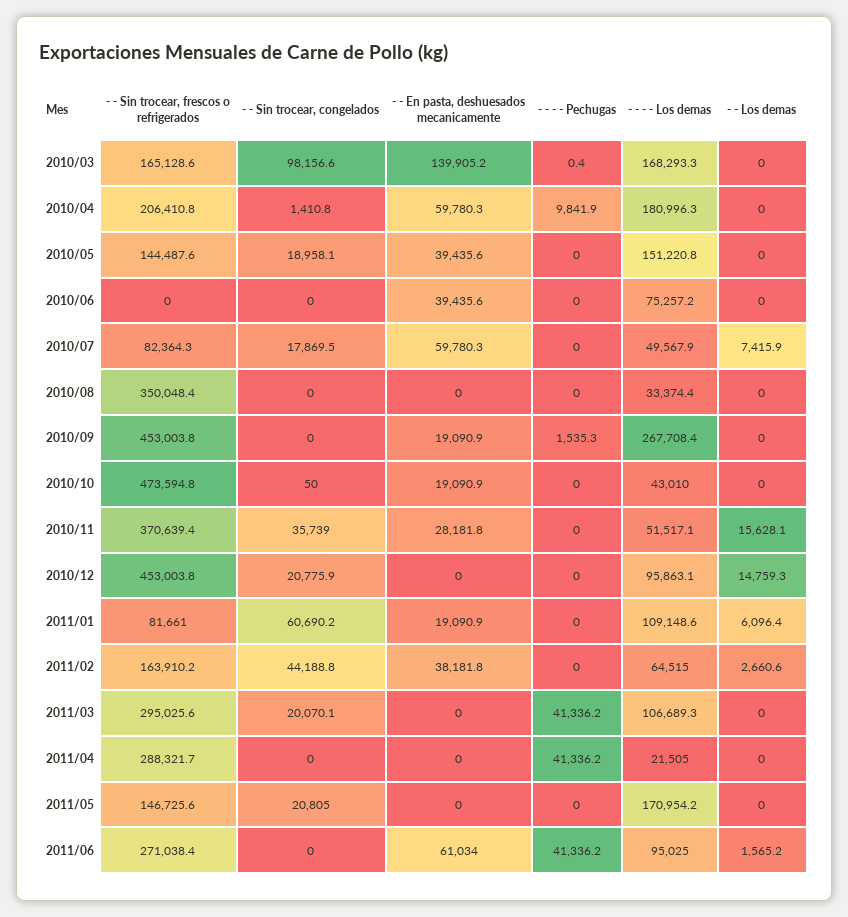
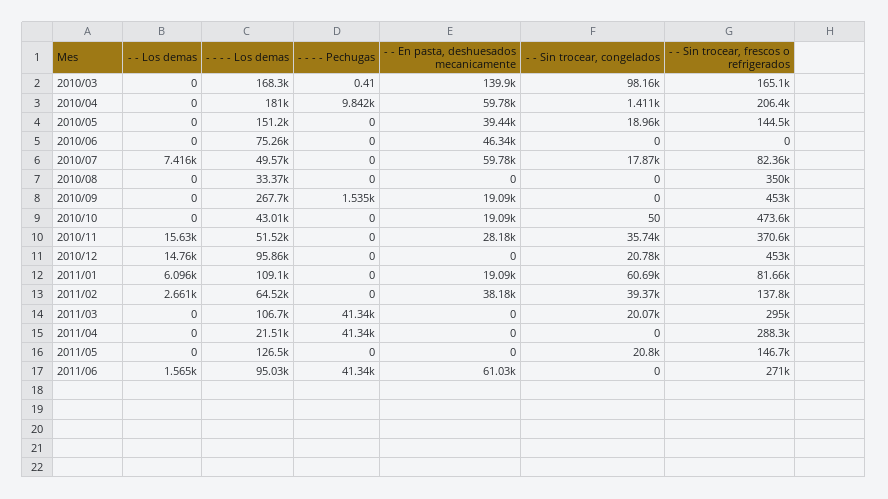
  {
    "- - Sin trocear, frescos o refrigerados": {
      "2010/03": 165128.6,
      "2010/04": 206410.8,
      "2010/05": 144487.6,
      "2010/06": 0,
      "2010/07": 82364.3,
      "2010/08": 350048.4,
      "2010/09": 453003.8,
      "2010/10": 473594.8,
      "2010/11": 370639.4,
      "2010/12": 453003.8,
      "2011/01": 81661,
-     "2011/02": 163910.2,
+     "2011/02": 137800,
      "2011/03": 295025.6,
      "2011/04": 288321.7,
      "2011/05": 146725.6,
      "2011/06": 271038.4
    },
    "- - Sin trocear, congelados": {
      "2010/03": 98156.6,
      "2010/04": 1410.8,
      "2010/05": 18958.1,
      "2010/06": 0,
      "2010/07": 17869.5,
      "2010/08": 0,
      "2010/09": 0,
      "2010/10": 50,
      "2010/11": 35739,
      "2010/12": 20775.9,
      "2011/01": 60690.2,
-     "2011/02": 44188.8,
+     "2011/02": 39370,
      "2011/03": 20070.1,
      "2011/04": 0,
      "2011/05": 20805,
      "2011/06": 0
    },
    "- - En pasta, deshuesados mecanicamente": {
      "2010/03": 139905.2,
      "2010/04": 59780.3,
      "2010/05": 39435.6,
-     "2010/06": 39435.6,
+     "2010/06": 46340,
      "2010/07": 59780.3,
      "2010/08": 0,
      "2010/09": 19090.9,
      "2010/10": 19090.9,
      "2010/11": 28181.8,
      "2010/12": 0,
      "2011/01": 19090.9,
      "2011/02": 38181.8,
      "2011/03": 0,
      "2011/04": 0,
      "2011/05": 0,
      "2011/06": 61034
    },
    "- - - - Pechugas": {
      "2010/03": 0.41,
      "2010/04": 9841.9,
      "2010/05": 0,
      "2010/06": 0,
      "2010/07": 0,
      "2010/08": 0,
      "2010/09": 1535.3,
      "2010/10": 0,
      "2010/11": 0,
      "2010/12": 0,
      "2011/01": 0,
      "2011/02": 0,
      "2011/03": 41336.2,
      "2011/04": 41336.2,
      "2011/05": 0,
      "2011/06": 41336.2
    },
    "- - - - Los demas": {
      "2010/03": 168293.3,
      "2010/04": 180996.3,
      "2010/05": 151220.8,
      "2010/06": 75257.2,
      "2010/07": 49567.9,
      "2010/08": 33374.4,
      "2010/09": 267708.4,
      "2010/10": 43010,
      "2010/11": 51517.1,
      "2010/12": 95863.1,
      "2011/01": 109148.6,
      "2011/02": 64515,
      "2011/03": 106689.3,
      "2011/04": 21505,
-     "2011/05": 170954.2,
+     "2011/05": 126500,
      "2011/06": 95025
    },
    "- - Los demas": {
      "2010/03": 0,
      "2010/04": 0,
      "2010/05": 0,
      "2010/06": 0,
      "2010/07": 7415.9,
      "2010/08": 0,
      "2010/09": 0,
      "2010/10": 0,
      "2010/11": 15628.1,
      "2010/12": 14759.3,
      "2011/01": 6096.4,
      "2011/02": 2660.6,
      "2011/03": 0,
      "2011/04": 0,
      "2011/05": 0,
      "2011/06": 1565.2
    }
  }

